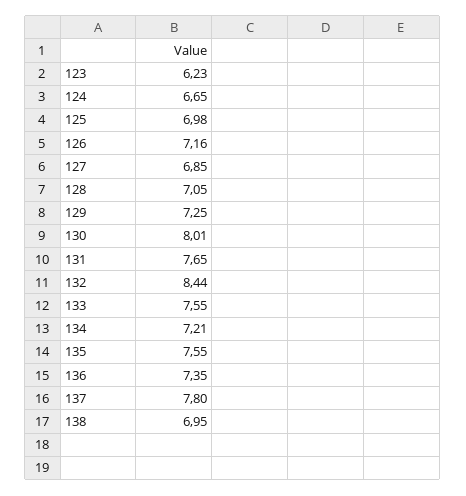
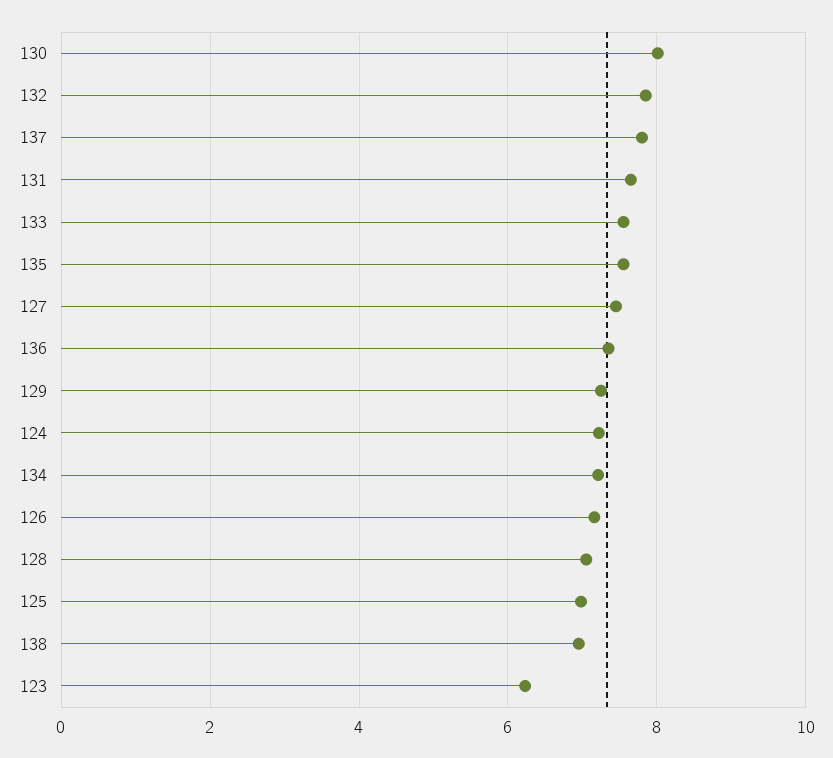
  {
    "123": 6.23,
-   "124": 6.65,
+   "124": 7.2,
    "125": 6.98,
    "126": 7.16,
-   "127": 6.85,
+   "127": 7.4,
    "128": 7.05,
    "129": 7.25,
    "130": 8.01,
    "131": 7.65,
-   "132": 8.44,
+   "132": 7.8,
    "133": 7.55,
    "134": 7.21,
    "135": 7.55,
    "136": 7.35,
    "137": 7.8,
    "138": 6.95
  }

